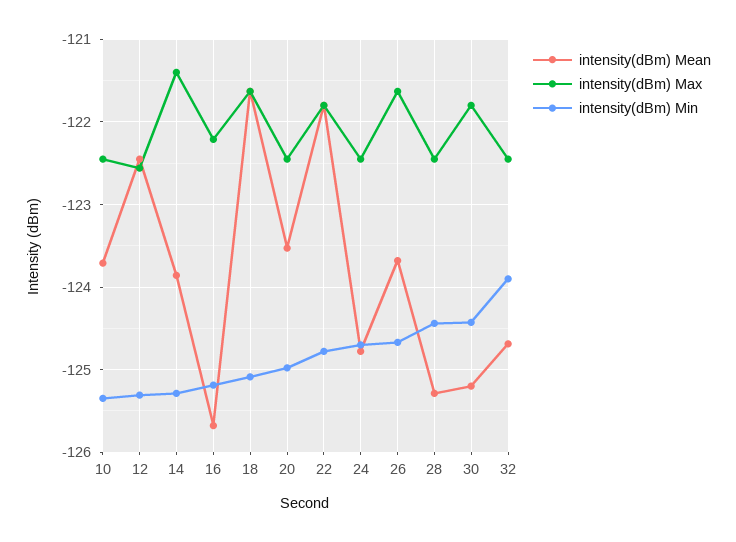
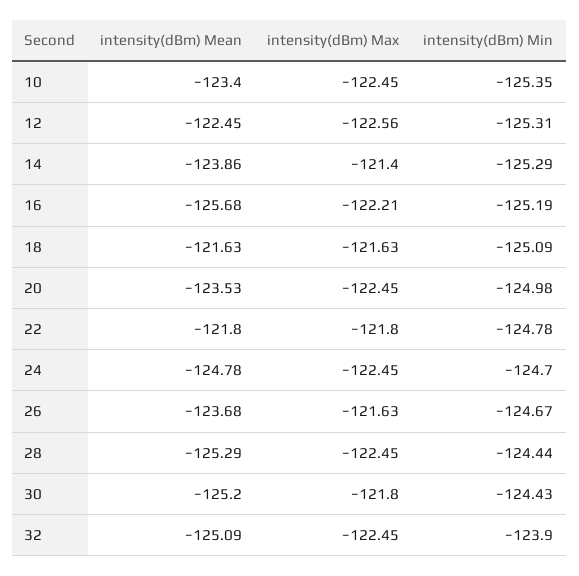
  {
    "intensity(dBm) Mean": {
-     "10": -123.7,
+     "10": -123.4,
      "12": -122.45,
      "14": -123.86,
      "16": -125.68,
      "18": -121.63,
      "20": -123.53,
      "22": -121.8,
      "24": -124.78,
      "26": -123.68,
      "28": -125.29,
      "30": -125.2,
-     "32": -124.7
+     "32": -125.09
    },
    "intensity(dBm) Max": {
      "10": -122.45,
      "12": -122.56,
      "14": -121.4,
      "16": -122.21,
      "18": -121.63,
      "20": -122.45,
      "22": -121.8,
      "24": -122.45,
      "26": -121.63,
      "28": -122.45,
      "30": -121.8,
      "32": -122.45
    },
    "intensity(dBm) Min": {
      "10": -125.35,
      "12": -125.31,
      "14": -125.29,
      "16": -125.19,
      "18": -125.09,
      "20": -124.98,
      "22": -124.78,
      "24": -124.7,
      "26": -124.67,
      "28": -124.44,
      "30": -124.43,
      "32": -123.9
    }
  }

